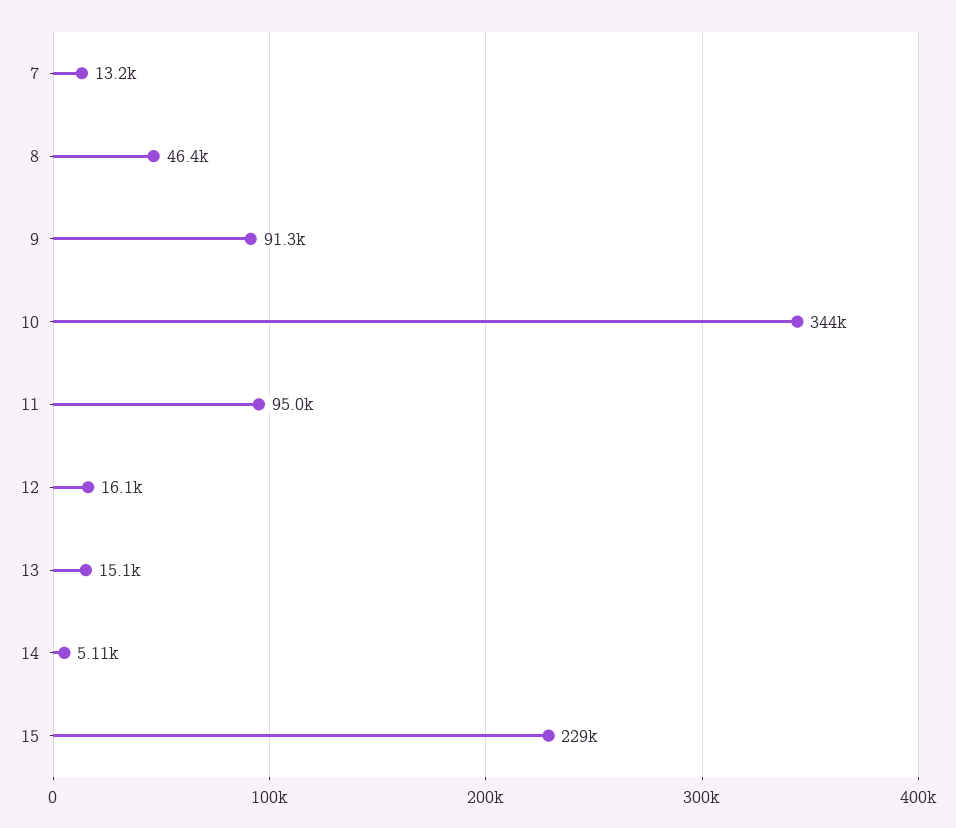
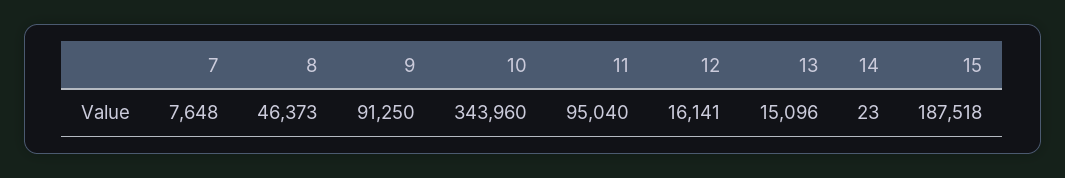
  {
-   "7": 13200,
+   "7": 7648,
    "8": 46373,
    "9": 91250,
    "10": 343960,
    "11": 95040,
    "12": 16141,
    "13": 15096,
-   "14": 5110,
+   "14": 23,
-   "15": 229000
+   "15": 187518
  }

